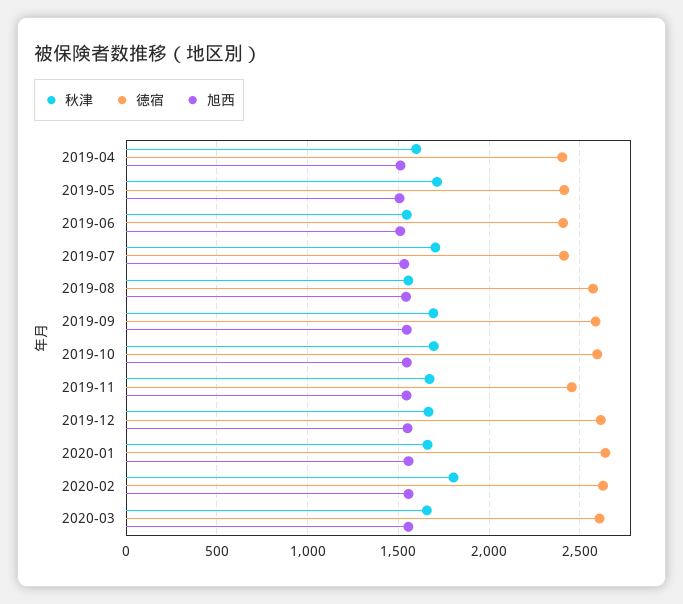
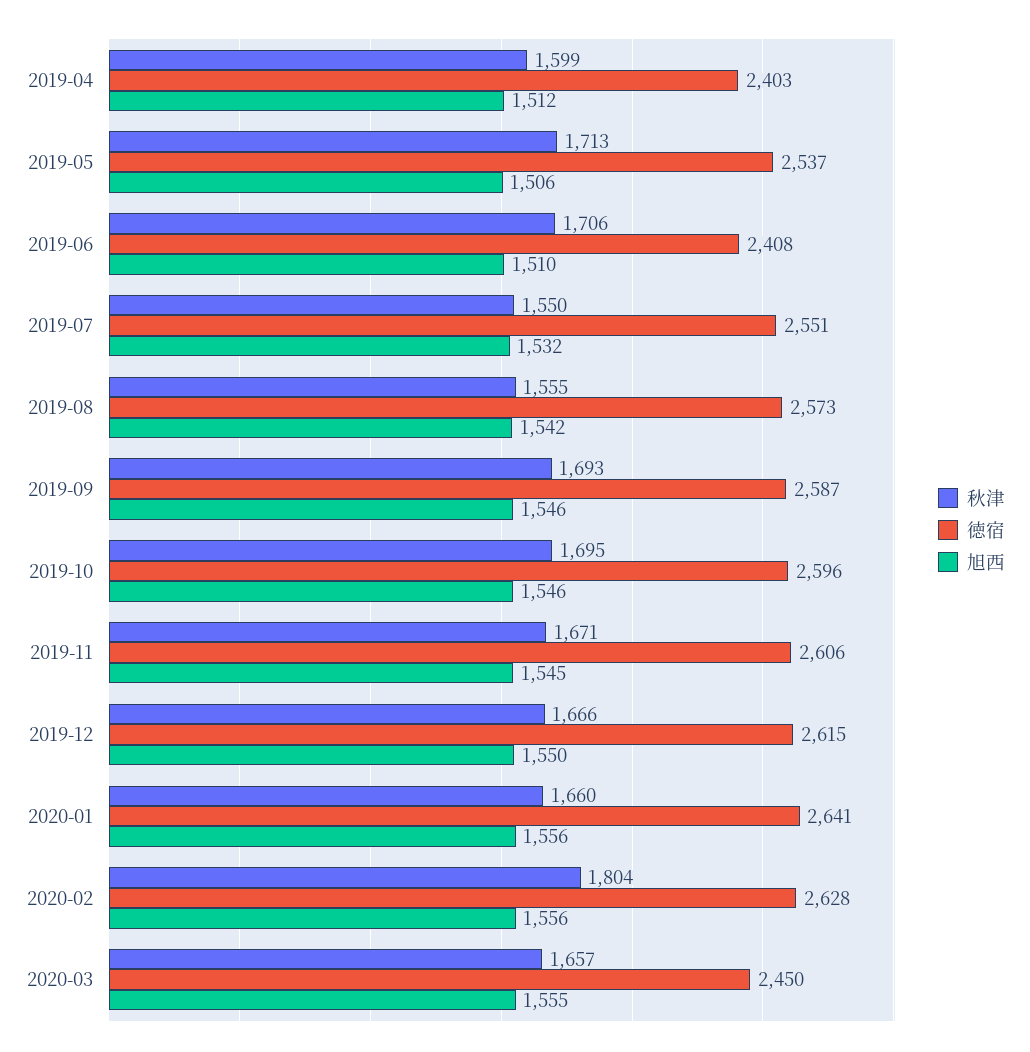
  {
    "秋津": {
      "2019-04": 1599,
      "2019-05": 1713,
-     "2019-06": 1550,
+     "2019-06": 1706,
-     "2019-07": 1700,
+     "2019-07": 1550,
      "2019-08": 1555,
      "2019-09": 1693,
      "2019-10": 1695,
      "2019-11": 1671,
      "2019-12": 1666,
      "2020-01": 1660,
      "2020-02": 1804,
      "2020-03": 1657
    },
    "徳宿": {
      "2019-04": 2403,
-     "2019-05": 2400,
+     "2019-05": 2537,
      "2019-06": 2408,
-     "2019-07": 2400,
+     "2019-07": 2551,
      "2019-08": 2573,
      "2019-09": 2587,
      "2019-10": 2596,
-     "2019-11": 2450,
+     "2019-11": 2606,
      "2019-12": 2615,
      "2020-01": 2641,
      "2020-02": 2628,
-     "2020-03": 2600
+     "2020-03": 2450
    },
    "旭西": {
      "2019-04": 1512,
      "2019-05": 1506,
      "2019-06": 1510,
      "2019-07": 1532,
      "2019-08": 1542,
      "2019-09": 1546,
      "2019-10": 1546,
      "2019-11": 1545,
      "2019-12": 1550,
      "2020-01": 1556,
      "2020-02": 1556,
      "2020-03": 1555
    }
  }

